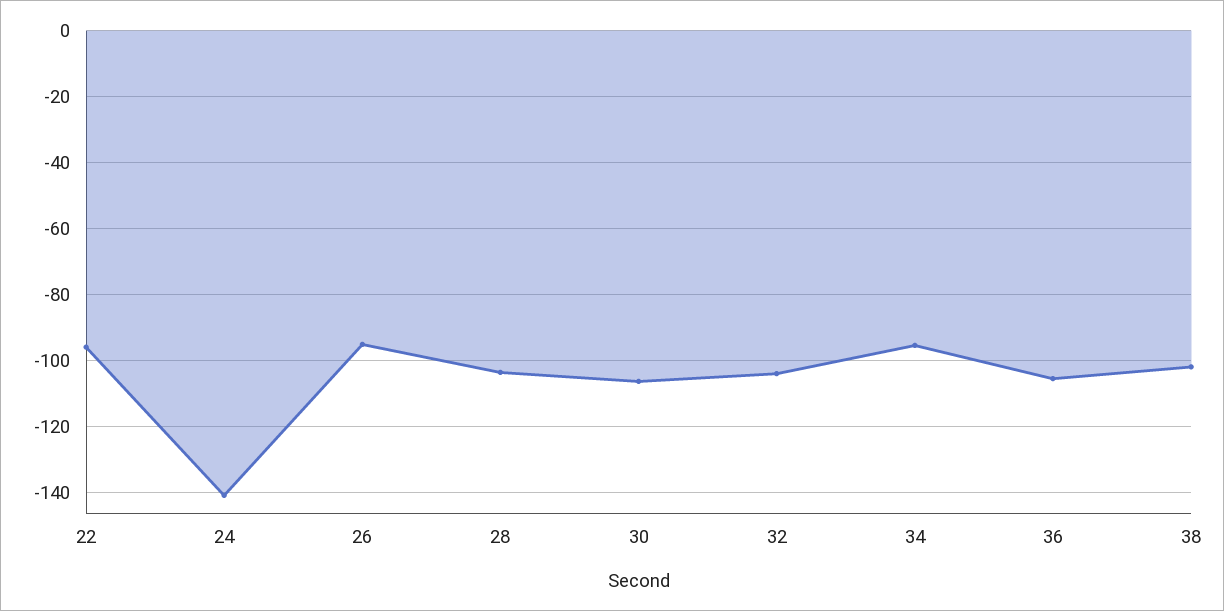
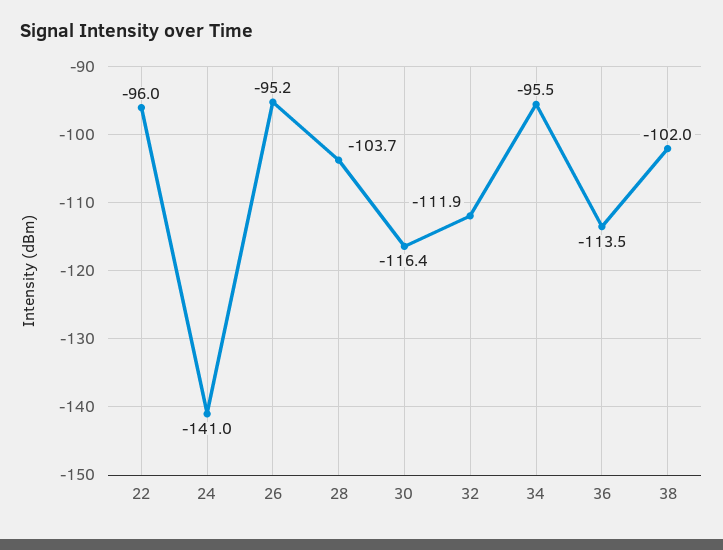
  {
    "22": -96,
    "24": -141,
    "26": -95.2,
    "28": -103.7,
-   "30": -106,
+   "30": -116.4,
-   "32": -104,
+   "32": -111.9,
    "34": -95.5,
-   "36": -106,
+   "36": -113.5,
    "38": -102
  }

